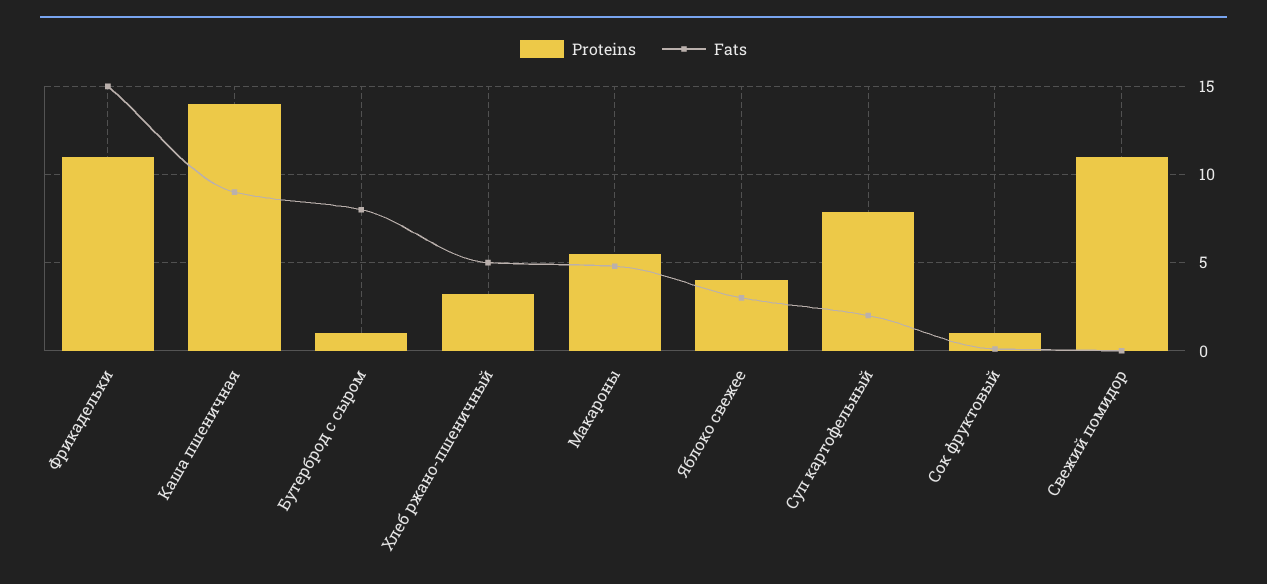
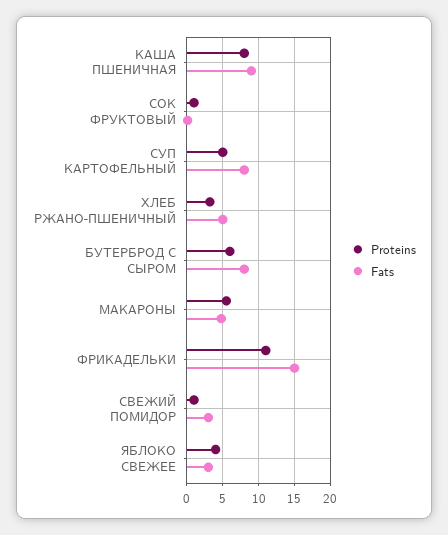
  {
    "Proteins": {
      "Фрикадельки": 11,
-     "Каша пшеничная": 14,
+     "Каша пшеничная": 8,
-     "Бутерброд с сыром": 1,
+     "Бутерброд с сыром": 6,
      "Хлеб ржано-пшеничный": 3,
      "Макароны": 5.5,
      "Яблоко свежее": 4,
-     "Суп картофельный": 8,
+     "Суп картофельный": 5,
      "Сок фруктовый": 1,
-     "Свежий помидор": 11
+     "Свежий помидор": 1
    },
    "Fats": {
      "Фрикадельки": 15,
      "Каша пшеничная": 9,
      "Бутерброд с сыром": 8,
      "Хлеб ржано-пшеничный": 5,
      "Макароны": 5,
      "Яблоко свежее": 3,
-     "Суп картофельный": 2,
+     "Суп картофельный": 8,
      "Сок фруктовый": 0,
-     "Свежий помидор": 0
+     "Свежий помидор": 3
    }
  }

